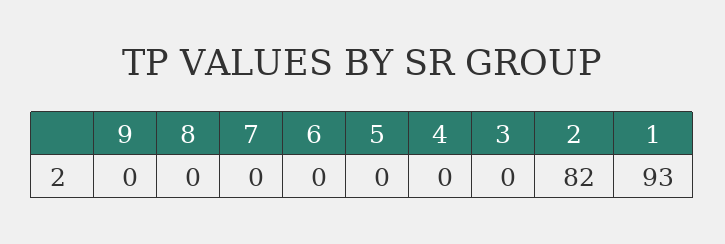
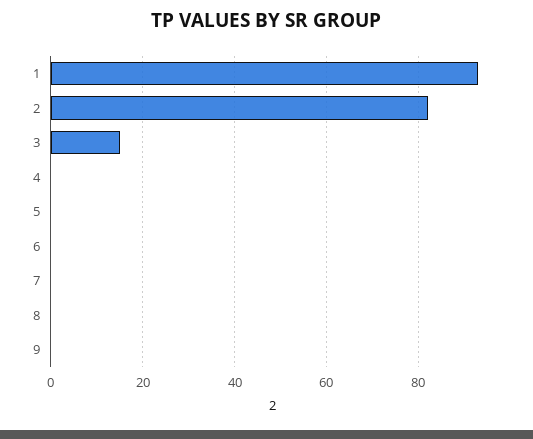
  {
    "9": 0,
    "8": 0,
    "7": 0,
    "6": 0,
    "5": 0,
    "4": 0,
-   "3": 0,
+   "3": 15,
    "2": 82,
    "1": 93
  }

